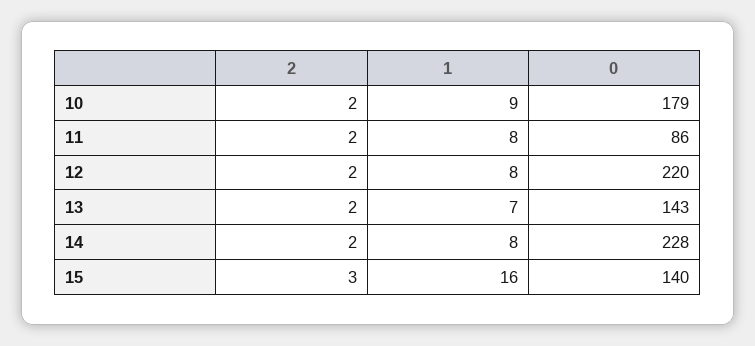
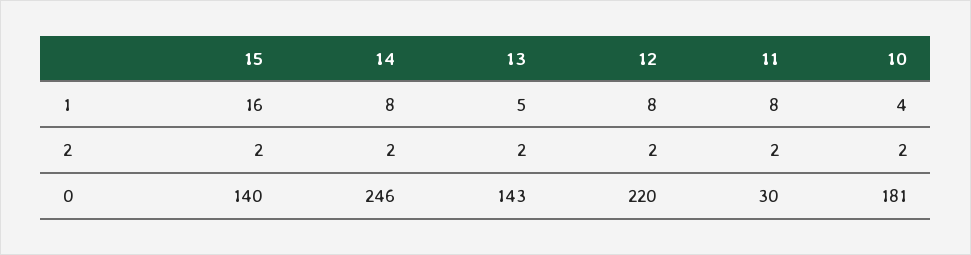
  {
    "2": {
      "10": 2,
      "11": 2,
      "12": 2,
      "13": 2,
      "14": 2,
-     "15": 3
+     "15": 2
    },
    "1": {
-     "10": 9,
+     "10": 4,
      "11": 8,
      "12": 8,
-     "13": 7,
+     "13": 5,
      "14": 8,
      "15": 16
    },
    "0": {
-     "10": 179,
+     "10": 181,
-     "11": 86,
+     "11": 30,
      "12": 220,
      "13": 143,
-     "14": 228,
+     "14": 246,
      "15": 140
    }
  }

